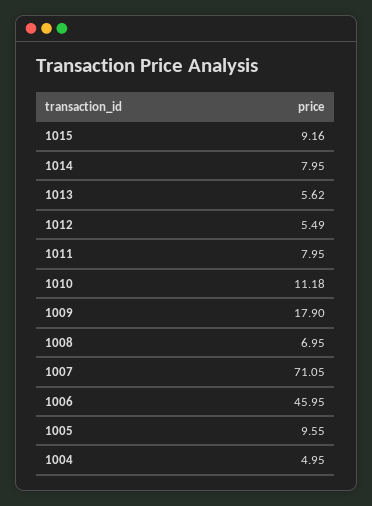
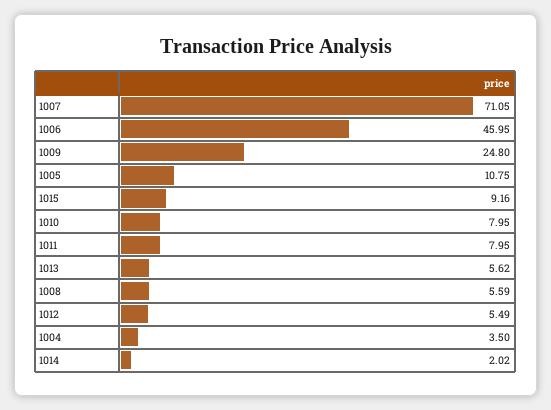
  {
    "1015": 9.16,
-   "1014": 7.95,
+   "1014": 2.02,
    "1013": 5.62,
    "1012": 5.49,
    "1011": 7.95,
-   "1010": 11.18,
+   "1010": 7.95,
-   "1009": 17.9,
+   "1009": 24.8,
-   "1008": 6.95,
+   "1008": 5.59,
    "1007": 71.05,
    "1006": 45.95,
-   "1005": 9.55,
+   "1005": 10.75,
-   "1004": 4.95
+   "1004": 3.5
  }

